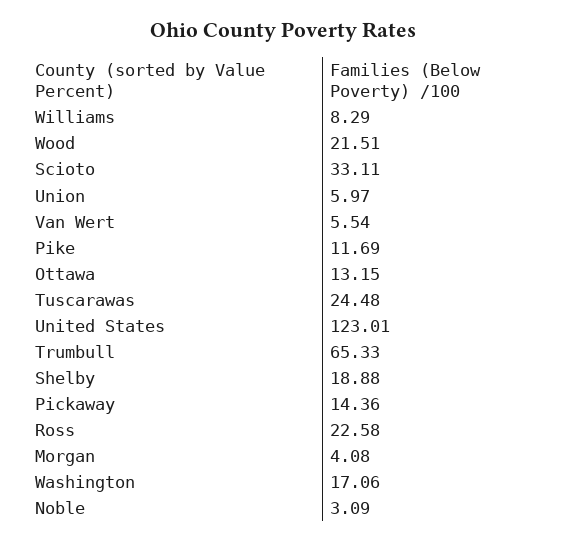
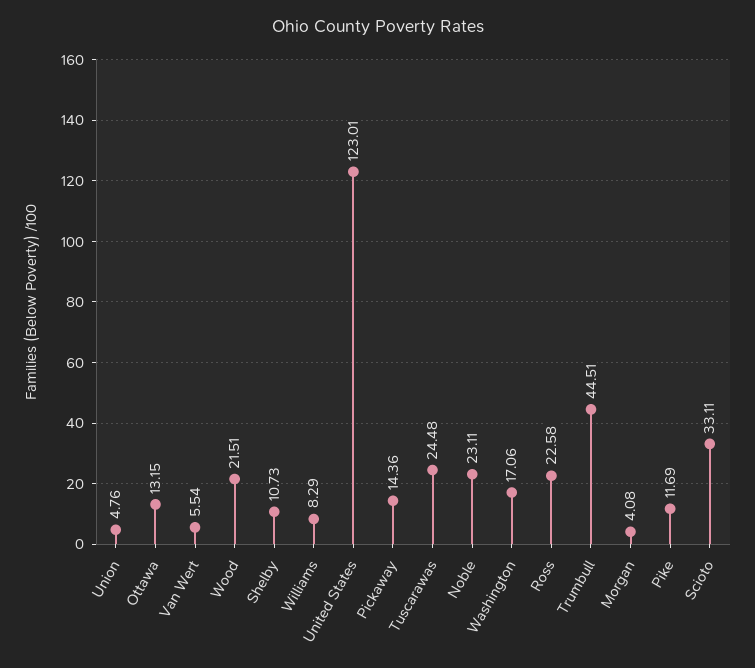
  {
    "Williams": 8.29,
    "Wood": 21.51,
    "Scioto": 33.11,
-   "Union": 5.97,
+   "Union": 4.76,
    "Van Wert": 5.54,
    "Pike": 11.69,
    "Ottawa": 13.15,
    "Tuscarawas": 24.48,
    "United States": 123.01,
-   "Trumbull": 65.33,
+   "Trumbull": 44.51,
-   "Shelby": 18.88,
+   "Shelby": 10.73,
    "Pickaway": 14.36,
    "Ross": 22.58,
    "Morgan": 4.08,
    "Washington": 17.06,
-   "Noble": 3.09
+   "Noble": 23.11
  }

